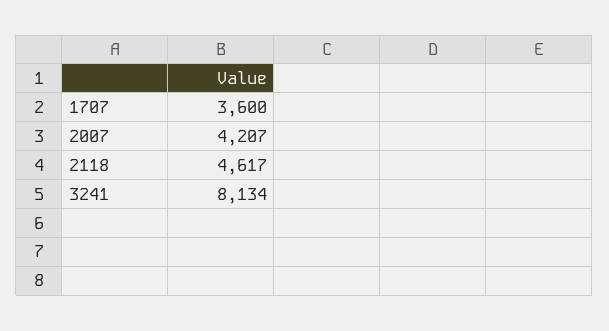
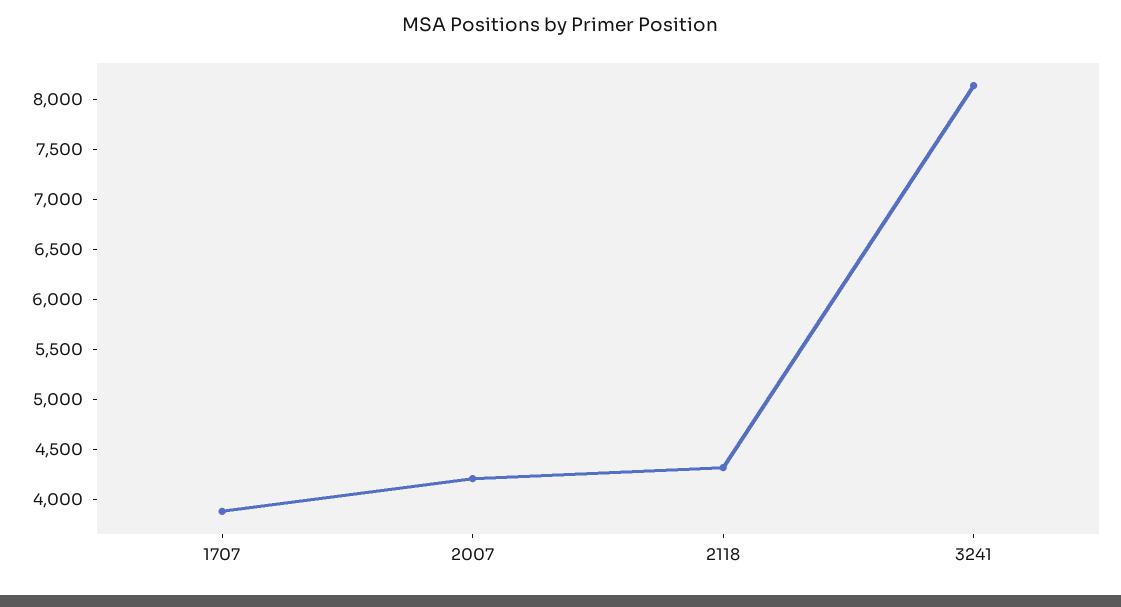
  {
-   "1707": 3600,
+   "1707": 3900,
    "2007": 4207,
-   "2118": 4617,
+   "2118": 4300,
    "3241": 8134
  }

